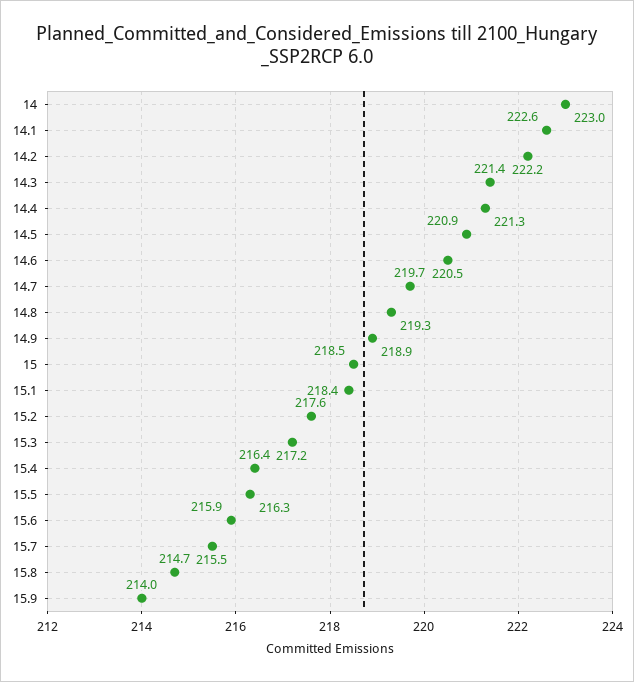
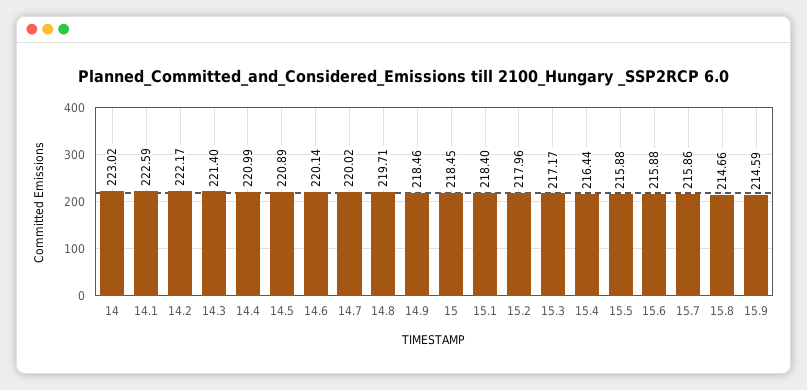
  {
    "14": 223.02,
    "14.1": 222.59,
    "14.2": 222.17,
    "14.3": 221.4,
-   "14.4": 221.3,
+   "14.4": 220.99,
    "14.5": 220.89,
-   "14.6": 220.5,
+   "14.6": 220.14,
-   "14.7": 219.7,
+   "14.7": 220.02,
-   "14.8": 219.3,
+   "14.8": 219.71,
-   "14.9": 218.9,
+   "14.9": 218.46,
    "15": 218.45,
    "15.1": 218.4,
-   "15.2": 217.6,
+   "15.2": 217.96,
    "15.3": 217.17,
    "15.4": 216.44,
-   "15.5": 216.3,
+   "15.5": 215.88,
    "15.6": 215.88,
-   "15.7": 215.5,
+   "15.7": 215.86,
    "15.8": 214.66,
-   "15.9": 214
+   "15.9": 214.59
  }

